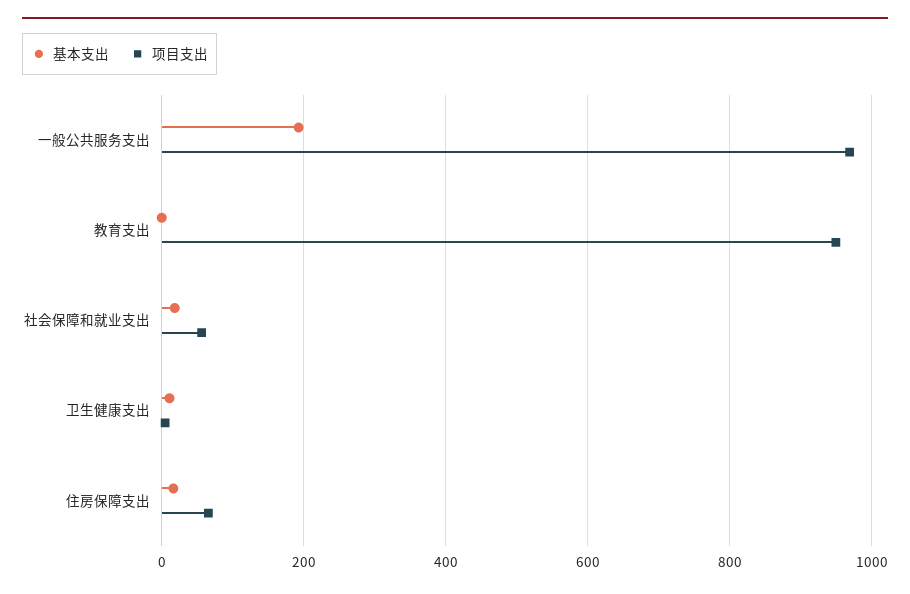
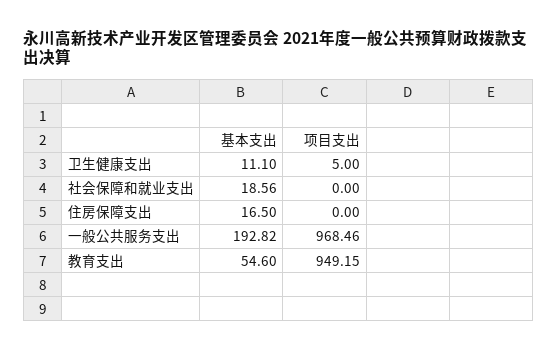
  {
    "基本支出": {
      "一般公共服务支出": 192.82,
-     "教育支出": 0,
+     "教育支出": 54.6,
      "社会保障和就业支出": 18.56,
      "卫生健康支出": 11.1,
      "住房保障支出": 16.5
    },
    "项目支出": {
      "一般公共服务支出": 968.46,
      "教育支出": 949.15,
-     "社会保障和就业支出": 60,
+     "社会保障和就业支出": 0,
      "卫生健康支出": 5,
-     "住房保障支出": 60
+     "住房保障支出": 0
    }
  }

